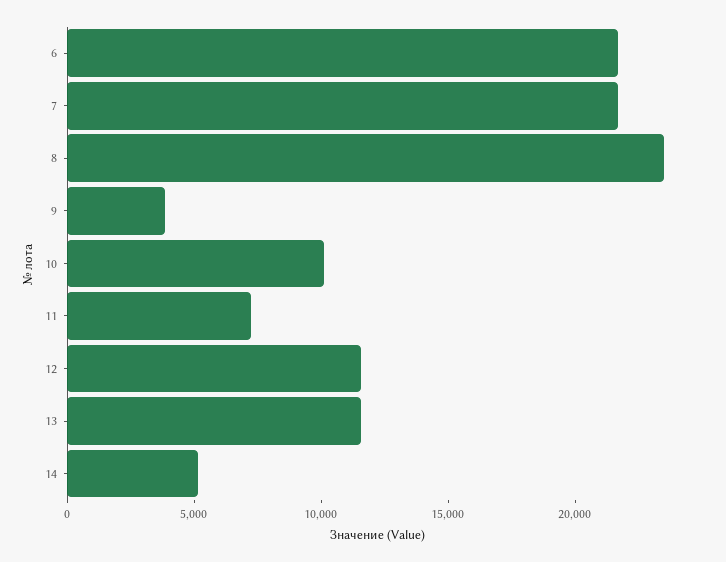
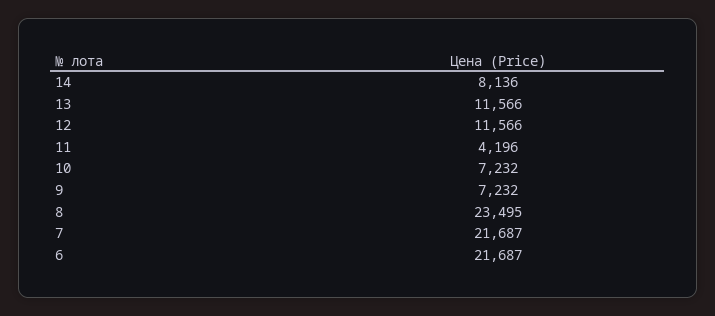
  {
    "6": 21687,
    "7": 21687,
    "8": 23495,
-   "9": 4000,
+   "9": 7232,
-   "10": 10000,
+   "10": 7232,
-   "11": 7000,
+   "11": 4196,
    "12": 11566,
    "13": 11566,
-   "14": 5000
+   "14": 8136
  }

